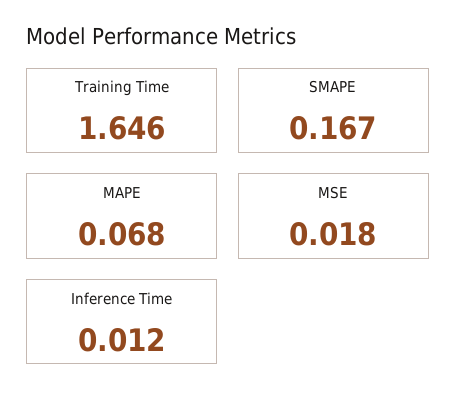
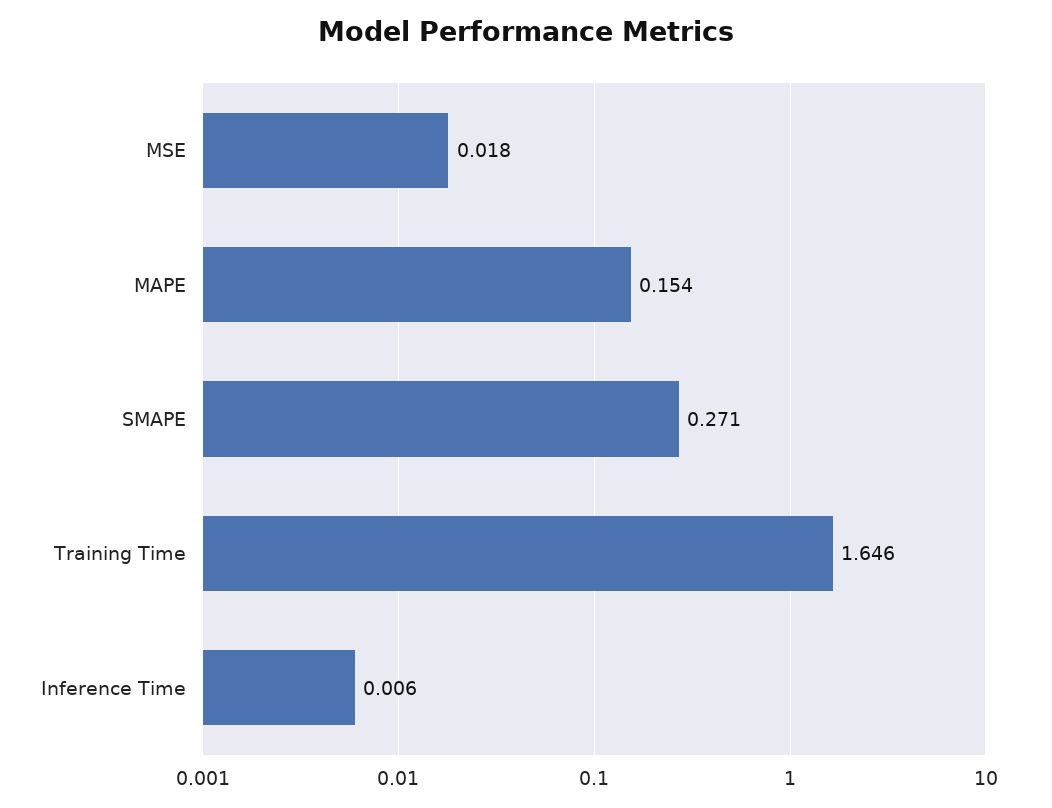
  {
    "Training Time": 1.646,
-   "SMAPE": 0.167,
+   "SMAPE": 0.271,
-   "MAPE": 0.068,
+   "MAPE": 0.154,
    "MSE": 0.018,
-   "Inference Time": 0.012
+   "Inference Time": 0.006
  }

